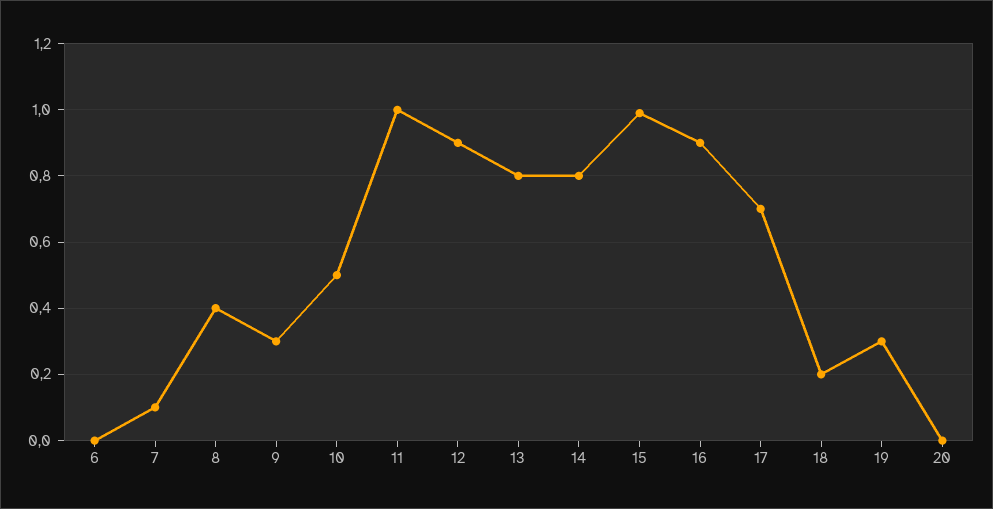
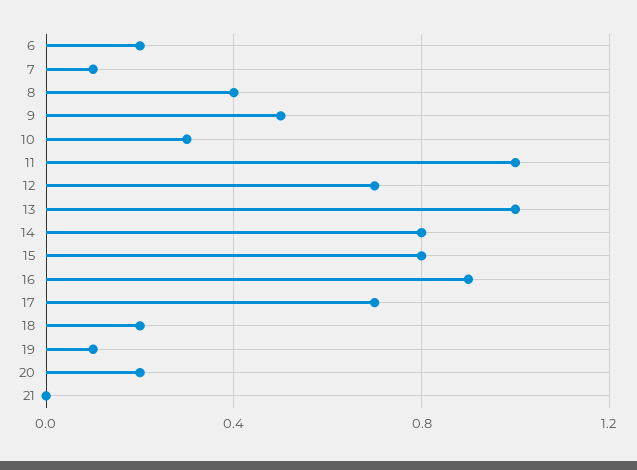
  {
-   "6": 0,
+   "6": 0.2,
    "7": 0.1,
    "8": 0.4,
-   "9": 0.3,
+   "9": 0.5,
-   "10": 0.5,
+   "10": 0.3,
    "11": 1,
-   "12": 0.9,
+   "12": 0.7,
-   "13": 0.8,
+   "13": 1,
    "14": 0.8,
-   "15": 1,
+   "15": 0.8,
    "16": 0.9,
    "17": 0.7,
    "18": 0.2,
-   "19": 0.3,
+   "19": 0.1,
-   "20": 0
+   "20": 0.2,
+   "21": 0
  }

